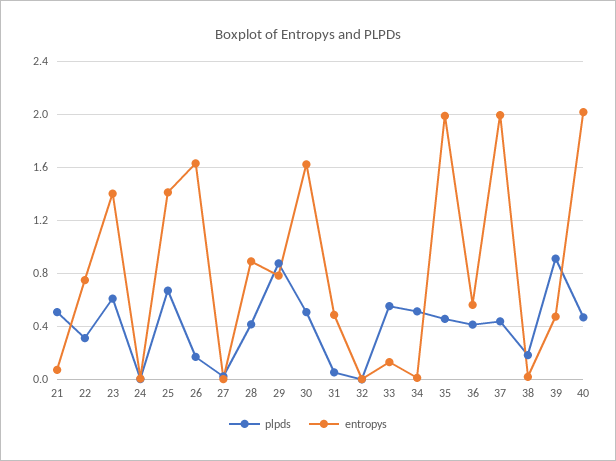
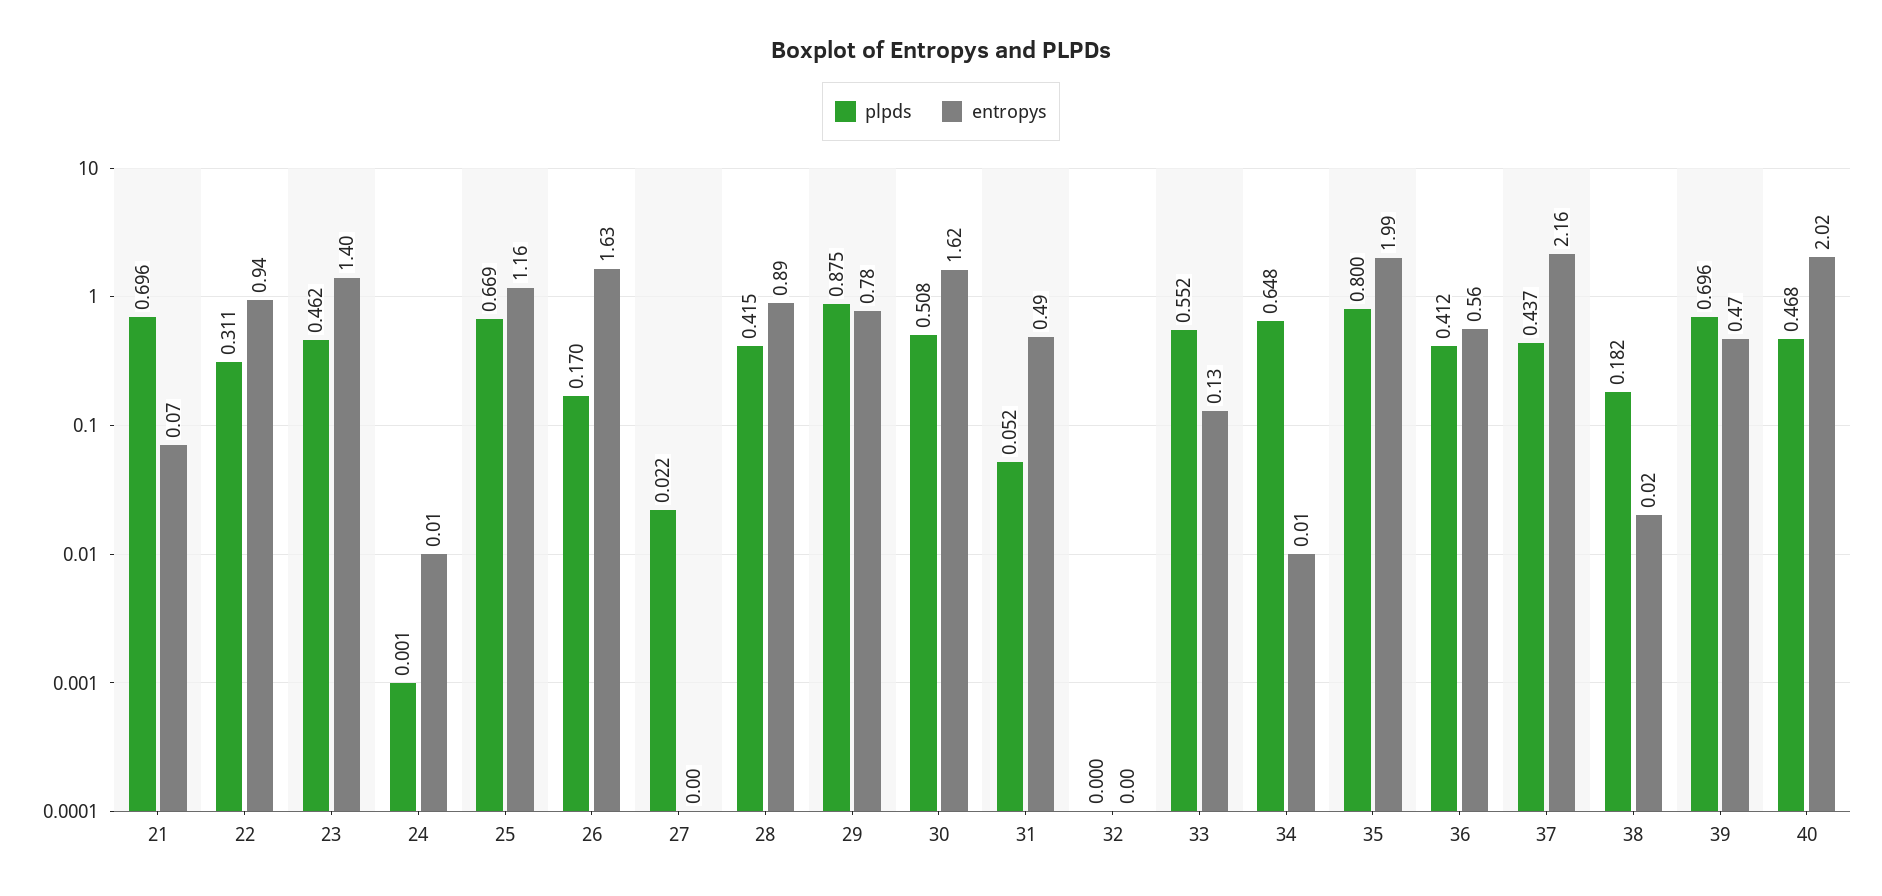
  {
    "plpds": {
-     "21": 0.5,
+     "21": 0.696,
      "22": 0.311,
-     "23": 0.6,
+     "23": 0.462,
      "24": 0.001,
      "25": 0.669,
      "26": 0.17,
      "27": 0.022,
      "28": 0.415,
      "29": 0.875,
      "30": 0.508,
      "31": 0.052,
      "32": 0,
      "33": 0.552,
-     "34": 0.5,
+     "34": 0.648,
-     "35": 0.45,
+     "35": 0.8,
      "36": 0.412,
      "37": 0.437,
      "38": 0.182,
-     "39": 0.9,
+     "39": 0.696,
      "40": 0.468
    },
    "entropys": {
      "21": 0.07,
-     "22": 0.75,
+     "22": 0.94,
      "23": 1.4,
      "24": 0.01,
-     "25": 1.4,
+     "25": 1.16,
      "26": 1.63,
      "27": 0,
      "28": 0.89,
      "29": 0.78,
      "30": 1.62,
      "31": 0.49,
      "32": 0,
      "33": 0.13,
      "34": 0.01,
      "35": 1.99,
      "36": 0.56,
-     "37": 2,
+     "37": 2.16,
      "38": 0.02,
      "39": 0.47,
      "40": 2.02
    }
  }

